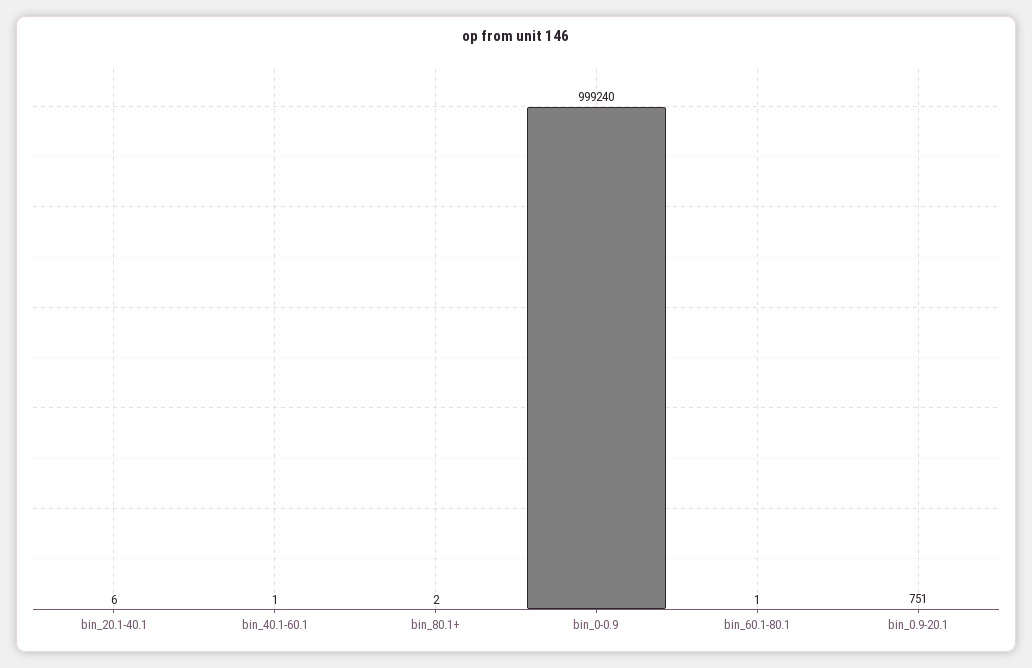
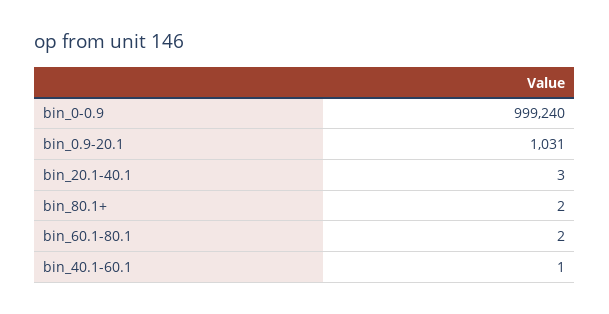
  {
-   "bin_20.1-40.1": 6,
+   "bin_20.1-40.1": 3,
    "bin_40.1-60.1": 1,
    "bin_80.1+": 2,
    "bin_0-0.9": 999240,
-   "bin_60.1-80.1": 1,
+   "bin_60.1-80.1": 2,
-   "bin_0.9-20.1": 751
+   "bin_0.9-20.1": 1031
  }

